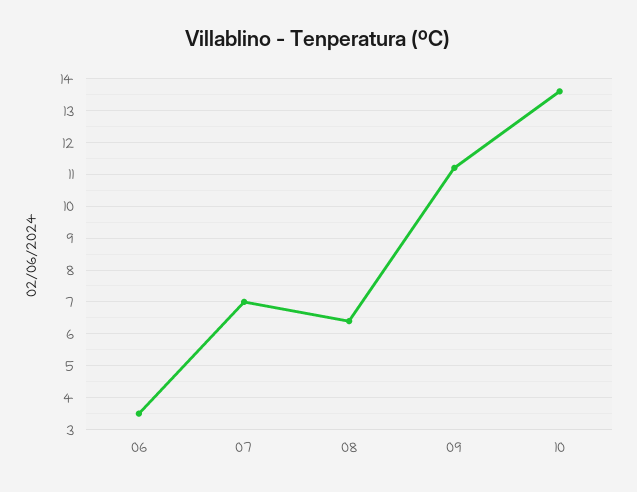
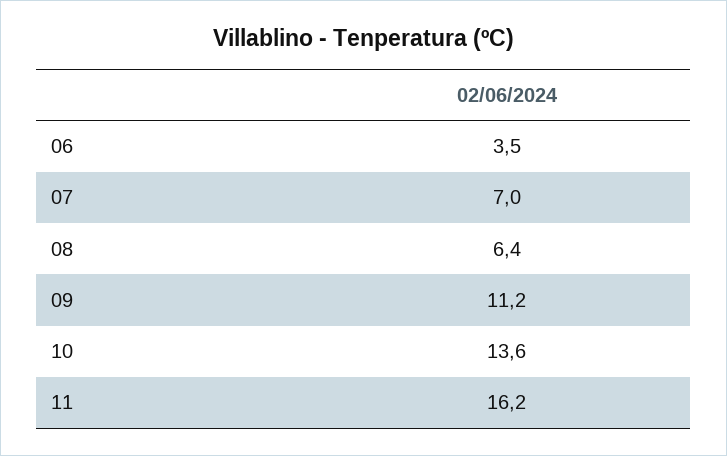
  {
    "06": 3.5,
    "07": 7,
    "08": 6.4,
    "09": 11.2,
-   "10": 13.6
+   "10": 13.6,
+   "11": 16.2
  }

